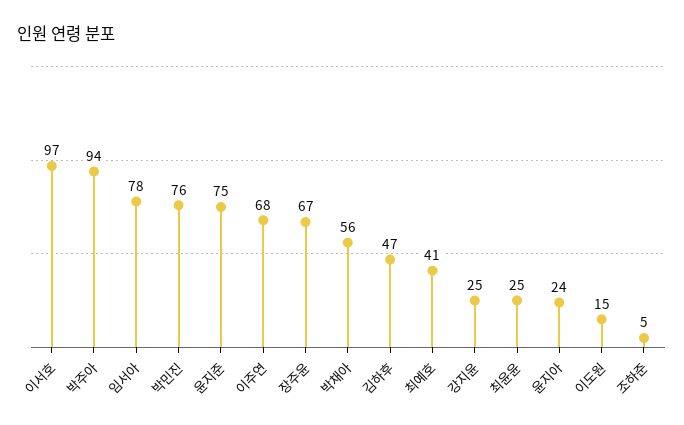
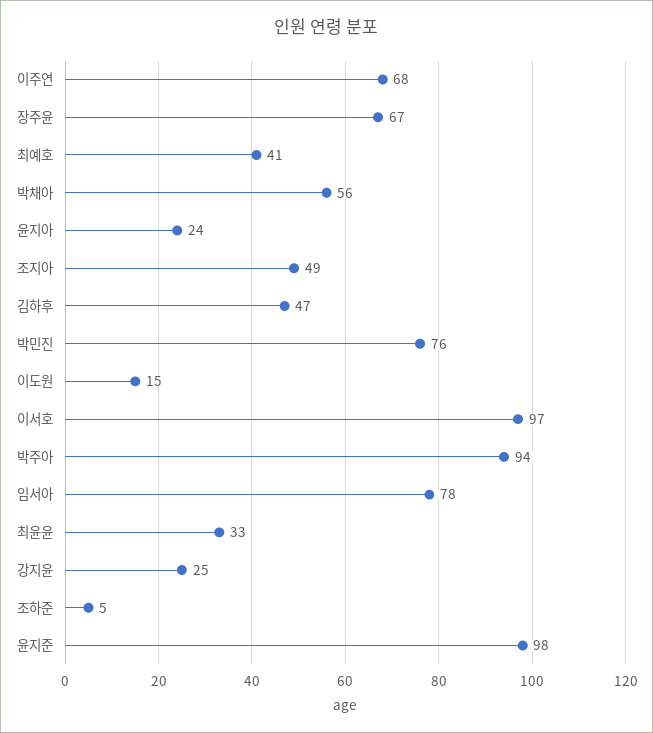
  {
    "이서호": 97,
    "박주아": 94,
    "임서아": 78,
    "박민진": 76,
-   "윤지준": 75,
+   "윤지준": 98,
    "이주연": 68,
    "장주윤": 67,
    "박채아": 56,
    "김하후": 47,
    "최예호": 41,
    "강지윤": 25,
-   "최윤윤": 25,
+   "최윤윤": 33,
    "윤지아": 24,
    "이도원": 15,
-   "조하준": 5
+   "조하준": 5,
+   "조지아": 49
  }

